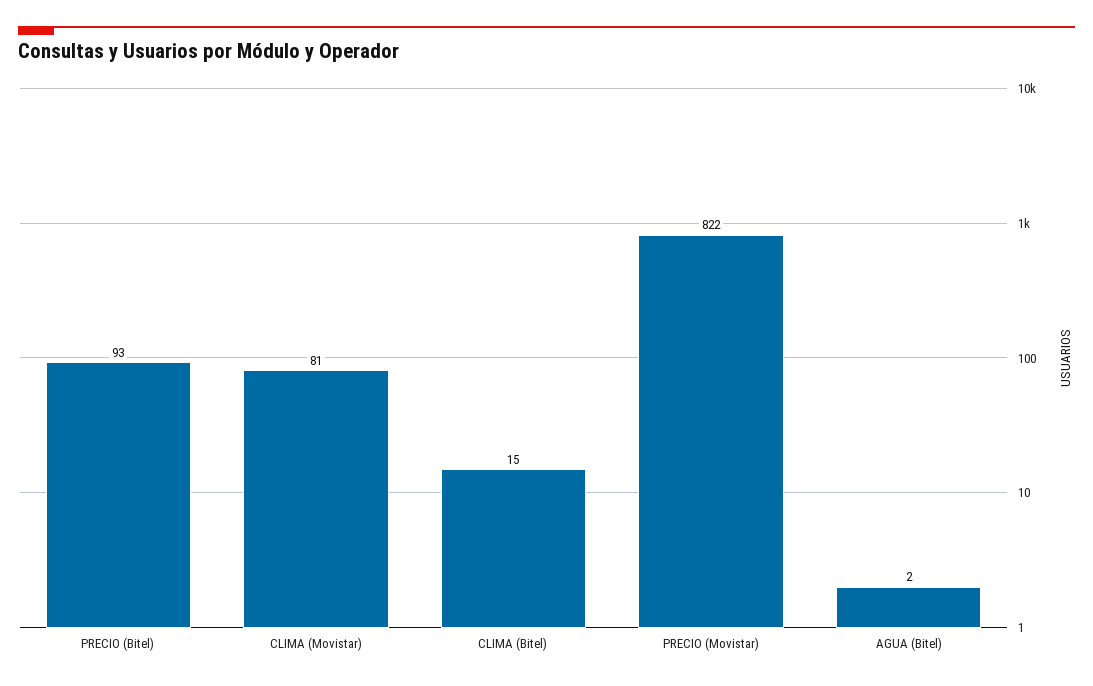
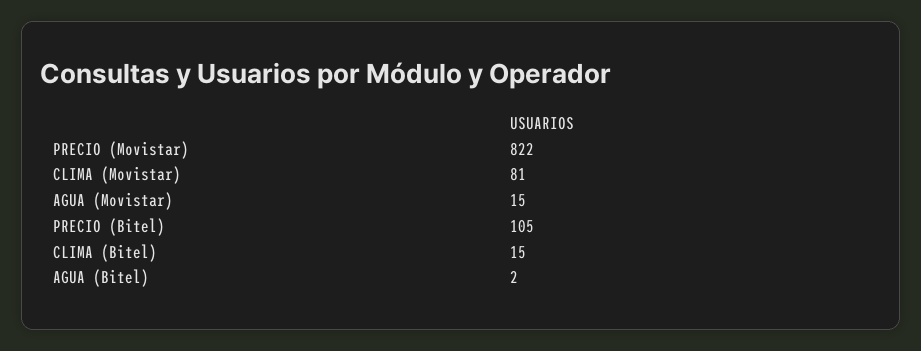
  {
-   "PRECIO (Bitel)": 93,
+   "PRECIO (Bitel)": 105,
    "CLIMA (Movistar)": 81,
    "CLIMA (Bitel)": 15,
    "PRECIO (Movistar)": 822,
-   "AGUA (Bitel)": 2
+   "AGUA (Bitel)": 2,
+   "AGUA (Movistar)": 15
  }

